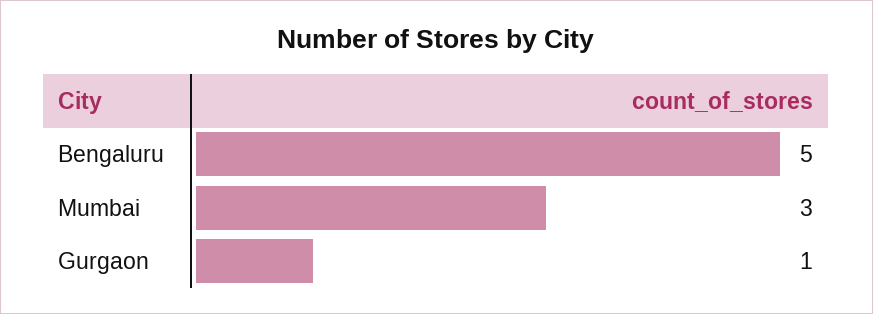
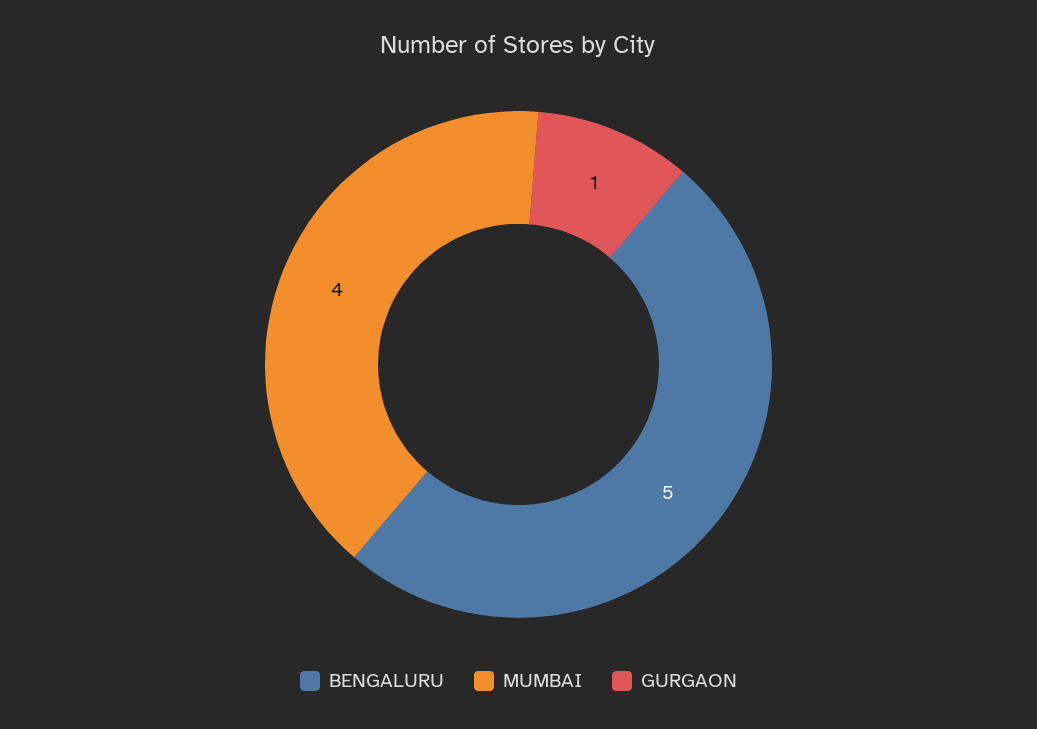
  {
    "Bengaluru": 5,
-   "Mumbai": 3,
+   "Mumbai": 4,
    "Gurgaon": 1
  }

